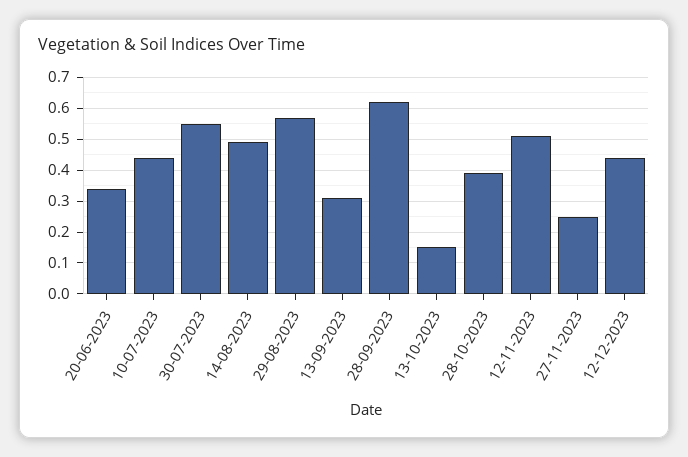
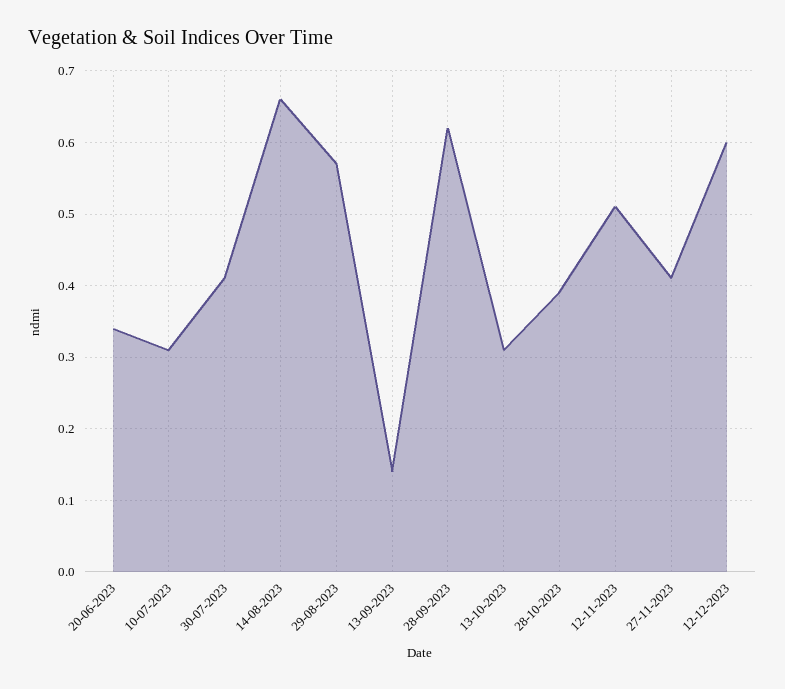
  {
    "20-06-2023": 0.34,
-   "10-07-2023": 0.45,
+   "10-07-2023": 0.31,
-   "30-07-2023": 0.55,
+   "30-07-2023": 0.41,
-   "14-08-2023": 0.5,
+   "14-08-2023": 0.66,
    "29-08-2023": 0.57,
-   "13-09-2023": 0.3,
+   "13-09-2023": 0.14,
    "28-09-2023": 0.62,
-   "13-10-2023": 0.15,
+   "13-10-2023": 0.31,
    "28-10-2023": 0.39,
    "12-11-2023": 0.51,
-   "27-11-2023": 0.25,
+   "27-11-2023": 0.41,
-   "12-12-2023": 0.45
+   "12-12-2023": 0.6
  }

